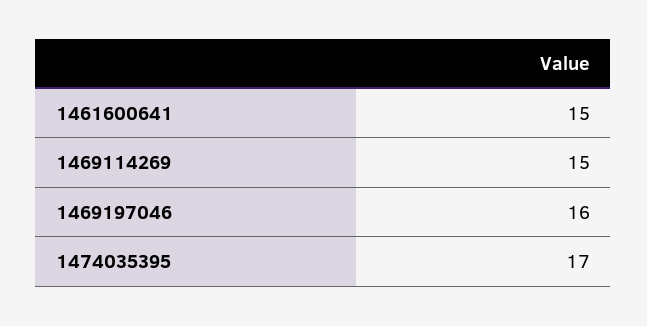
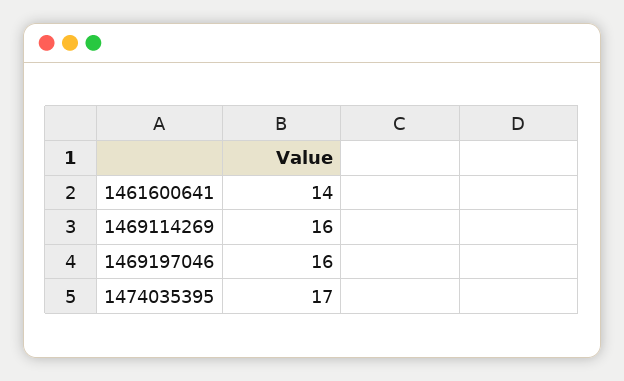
  {
-   "1461600641": 15,
+   "1461600641": 14,
-   "1469114269": 15,
+   "1469114269": 16,
    "1469197046": 16,
    "1474035395": 17
  }

